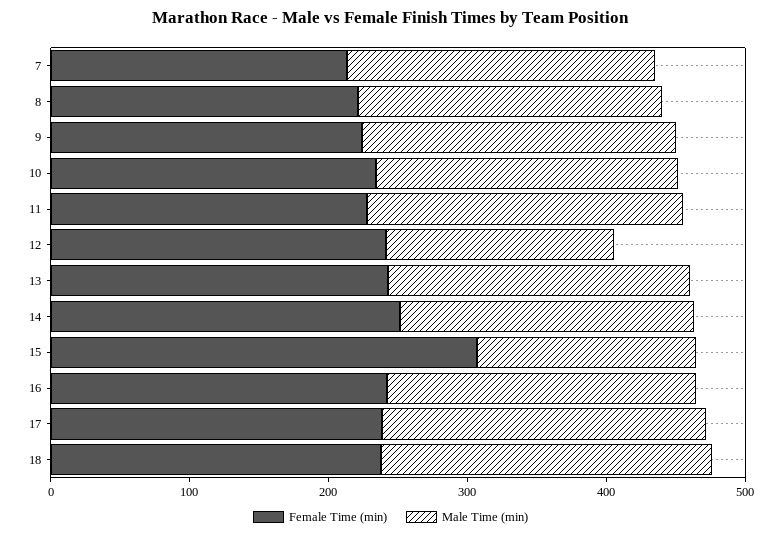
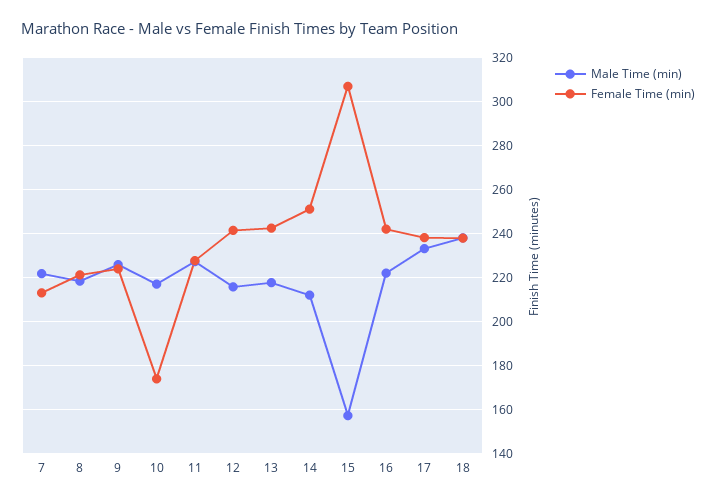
  {
    "Female Time (min)": {
      "7": 215,
      "8": 220,
      "9": 225,
-     "10": 240,
+     "10": 175,
      "11": 230,
      "12": 240,
      "13": 245,
      "14": 250,
      "15": 305,
      "16": 240,
      "17": 240,
      "18": 240
    },
    "Male Time (min)": {
      "7": 220,
      "8": 220,
      "9": 225,
      "10": 215,
      "11": 225,
-     "12": 160,
+     "12": 215,
      "13": 220,
      "14": 210,
      "15": 155,
      "16": 220,
      "17": 235,
      "18": 240
    }
  }

